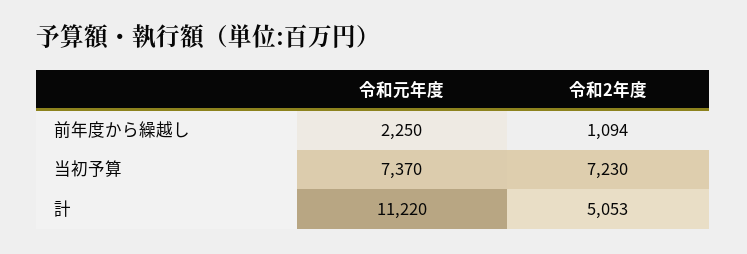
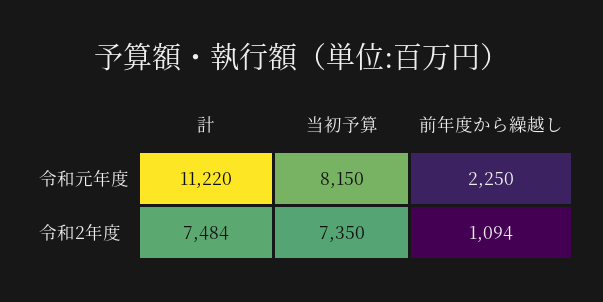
  {
    "令和元年度": {
      "前年度から繰越し": 2250,
-     "当初予算": 7370,
+     "当初予算": 8150,
      "計": 11220
    },
    "令和2年度": {
      "前年度から繰越し": 1094,
-     "当初予算": 7230,
+     "当初予算": 7350,
-     "計": 5053
+     "計": 7484
    }
  }

